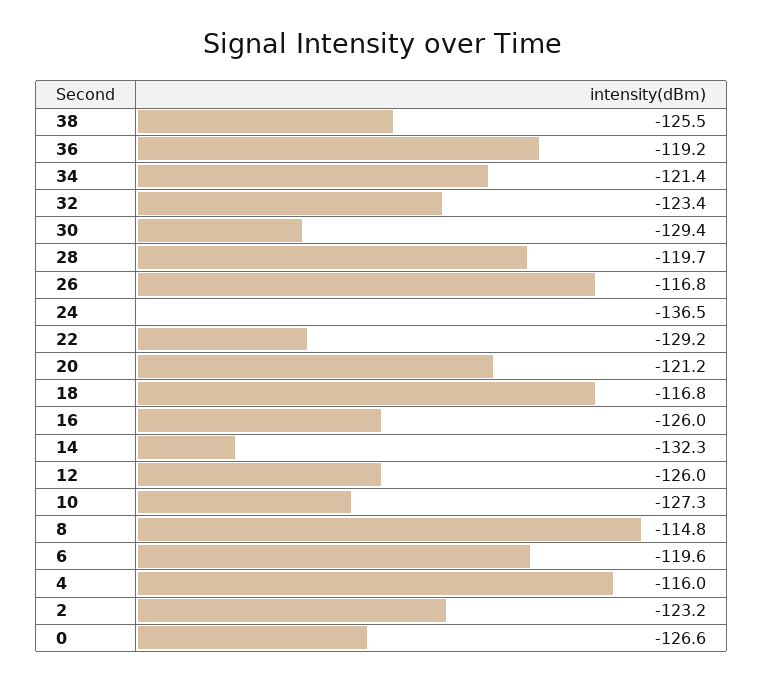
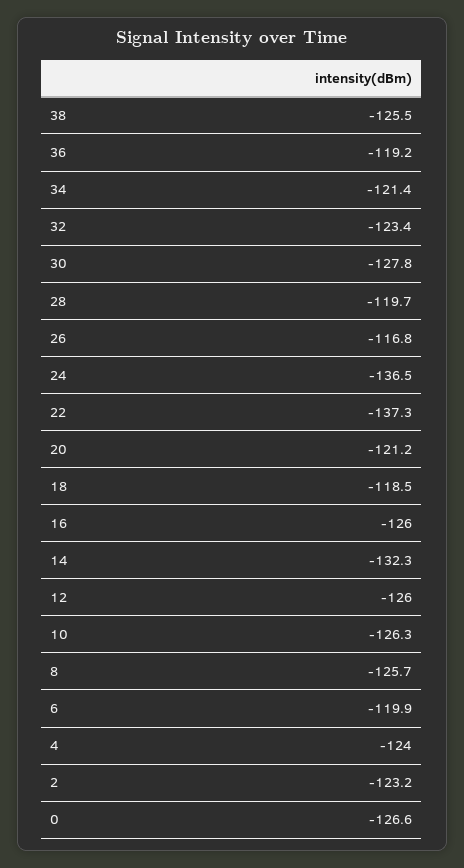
  {
    "38": -125.5,
    "36": -119.2,
    "34": -121.4,
    "32": -123.4,
-   "30": -129.4,
+   "30": -127.8,
    "28": -119.7,
    "26": -116.8,
    "24": -136.5,
-   "22": -129.2,
+   "22": -137.3,
    "20": -121.2,
-   "18": -116.8,
+   "18": -118.5,
    "16": -126,
    "14": -132.3,
    "12": -126,
-   "10": -127.3,
+   "10": -126.3,
-   "8": -114.8,
+   "8": -125.7,
-   "6": -119.6,
+   "6": -119.9,
-   "4": -116,
+   "4": -124,
    "2": -123.2,
    "0": -126.6
  }

